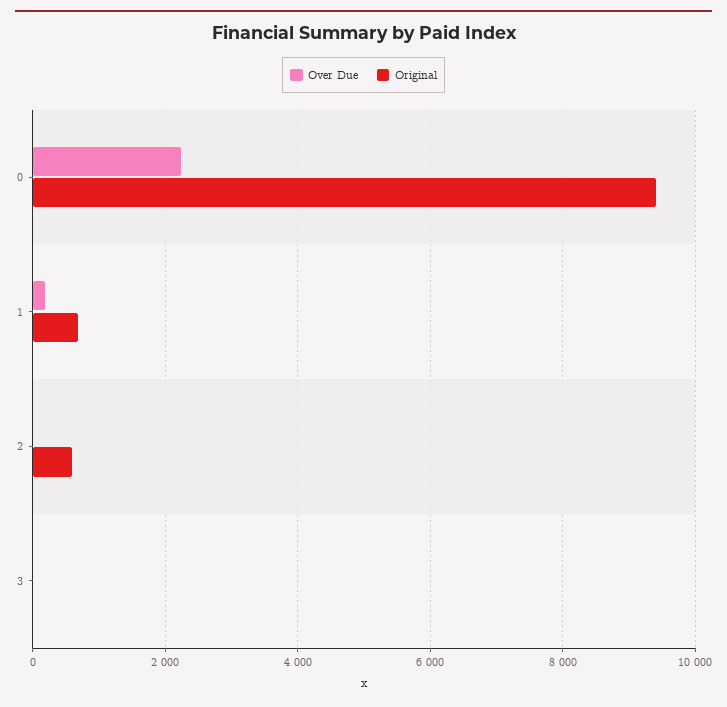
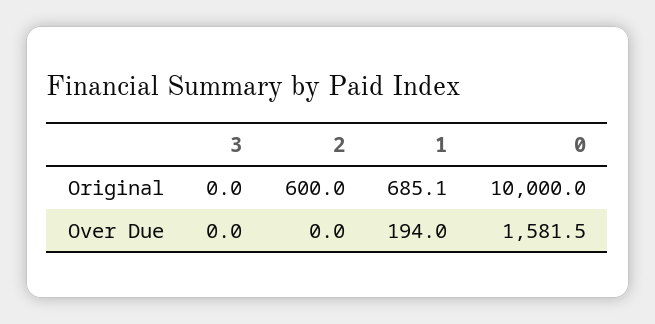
  {
    "Over Due": {
-     "0": 2200,
+     "0": 1581.5,
      "1": 194,
      "2": 0,
      "3": 0
    },
    "Original": {
-     "0": 9400,
+     "0": 10000,
      "1": 685.1,
      "2": 600,
      "3": 0
    }
  }

